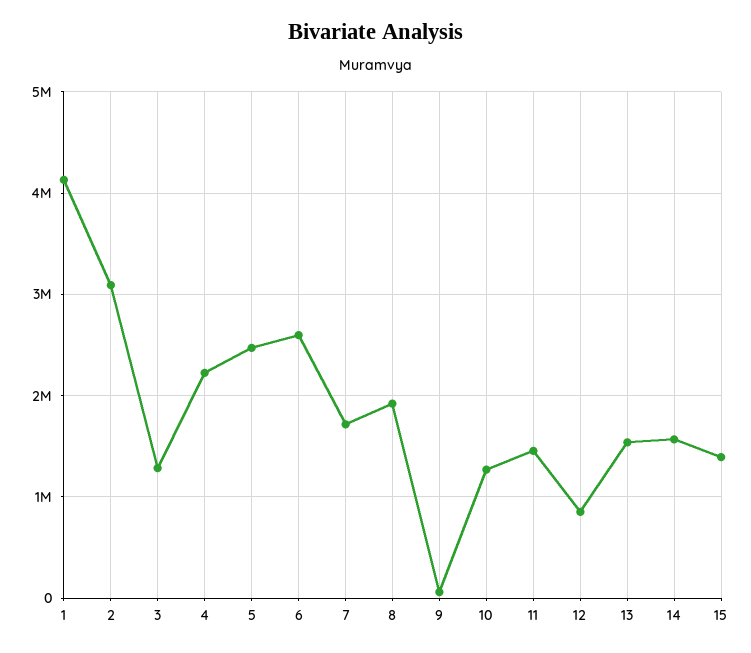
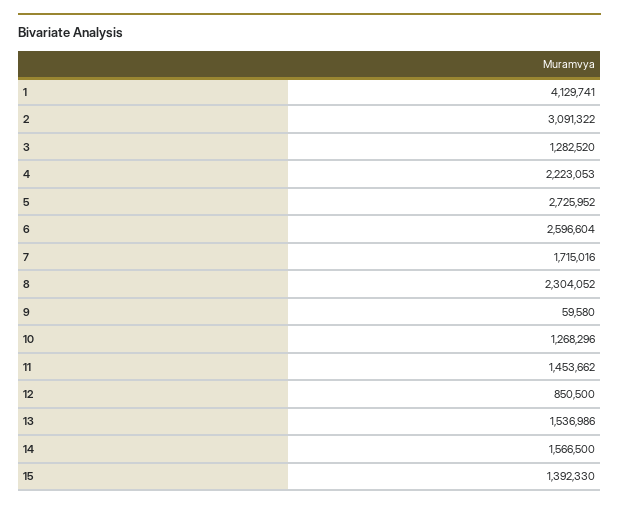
  {
    "1": 4129741,
    "2": 3091322,
    "3": 1282520,
    "4": 2223053,
-   "5": 2500000,
+   "5": 2725952,
    "6": 2596604,
    "7": 1715016,
-   "8": 1900000,
+   "8": 2304052,
    "9": 59580,
    "10": 1268296,
    "11": 1453662,
    "12": 850500,
    "13": 1536986,
    "14": 1566500,
    "15": 1392330
  }

